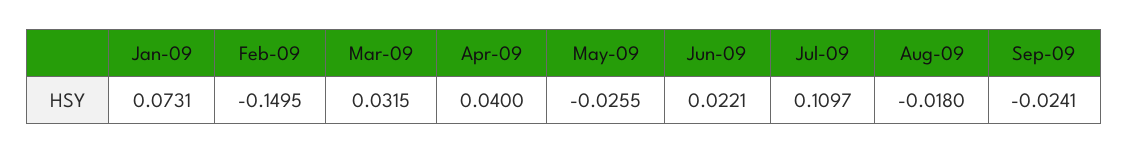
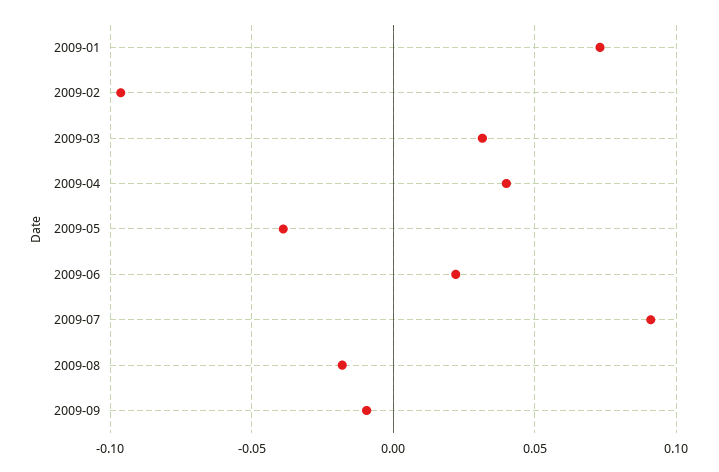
  {
    "Jan-09": 0.0731,
-   "Feb-09": -0.1495,
+   "Feb-09": -0.095,
    "Mar-09": 0.0315,
    "Apr-09": 0.04,
-   "May-09": -0.0255,
+   "May-09": -0.04,
    "Jun-09": 0.0221,
-   "Jul-09": 0.1097,
+   "Jul-09": 0.09,
    "Aug-09": -0.018,
-   "Sep-09": -0.0241
+   "Sep-09": -0.01
  }

